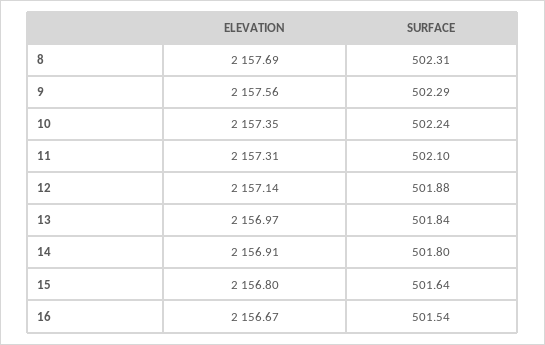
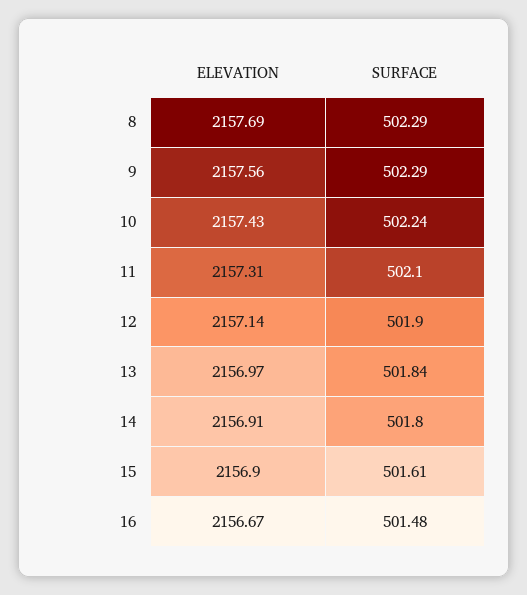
  {
    "ELEVATION": {
      "8": 2157.69,
      "9": 2157.56,
-     "10": 2157.35,
+     "10": 2157.43,
      "11": 2157.31,
      "12": 2157.14,
      "13": 2156.97,
      "14": 2156.91,
-     "15": 2156.8,
+     "15": 2156.9,
      "16": 2156.67
    },
    "SURFACE": {
-     "8": 502.31,
+     "8": 502.29,
      "9": 502.29,
      "10": 502.24,
      "11": 502.1,
-     "12": 501.88,
+     "12": 501.9,
      "13": 501.84,
      "14": 501.8,
-     "15": 501.64,
+     "15": 501.61,
-     "16": 501.54
+     "16": 501.48
    }
  }

